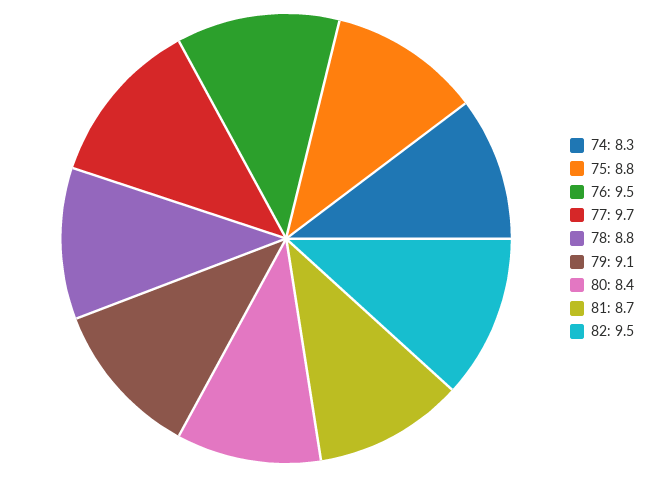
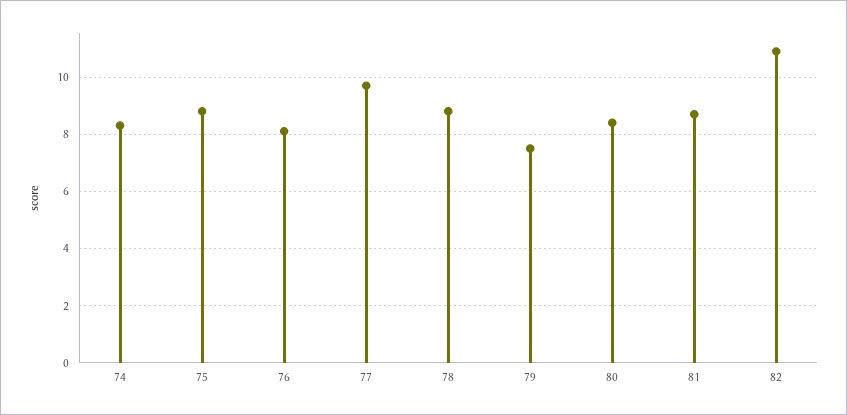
  {
    "74": 8.3,
    "75": 8.8,
-   "76": 9.5,
+   "76": 8,
    "77": 9.7,
    "78": 8.8,
-   "79": 9.1,
+   "79": 7.5,
    "80": 8.4,
    "81": 8.7,
-   "82": 9.5
+   "82": 11
  }

